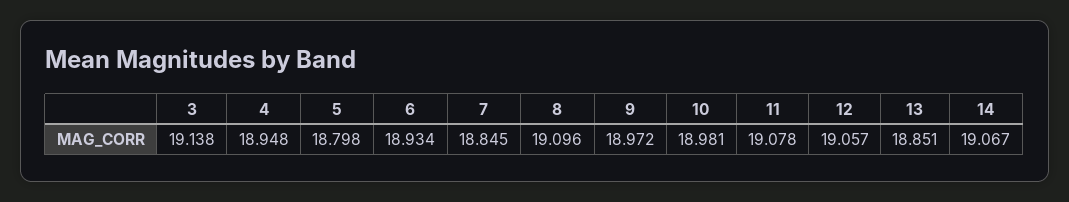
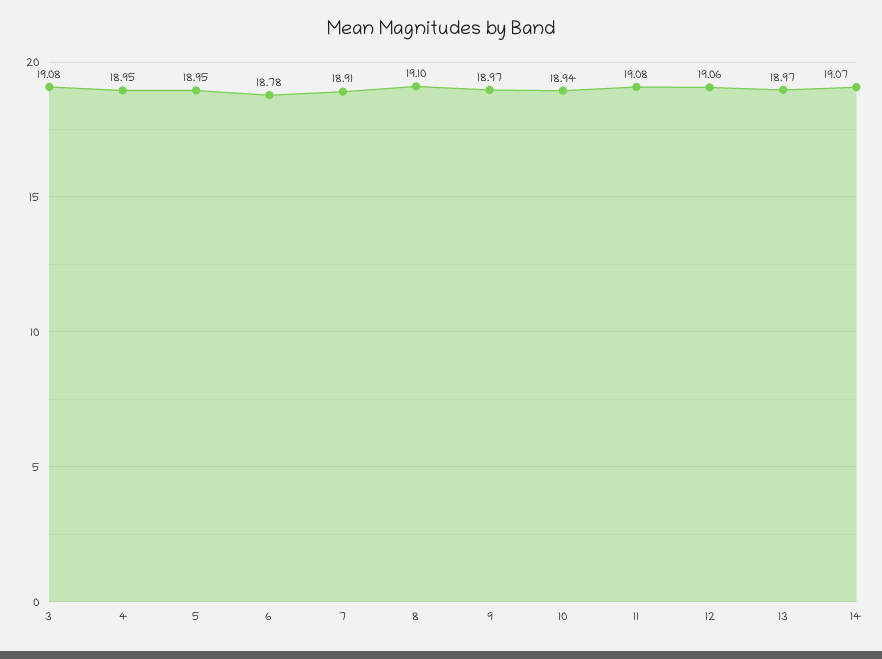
  {
-   "3": 19.138,
+   "3": 19.08,
    "4": 18.948,
-   "5": 18.798,
+   "5": 18.95,
-   "6": 18.934,
+   "6": 18.78,
-   "7": 18.845,
+   "7": 18.91,
    "8": 19.096,
    "9": 18.972,
-   "10": 18.981,
+   "10": 18.94,
    "11": 19.078,
    "12": 19.057,
-   "13": 18.851,
+   "13": 18.97,
    "14": 19.067
  }

